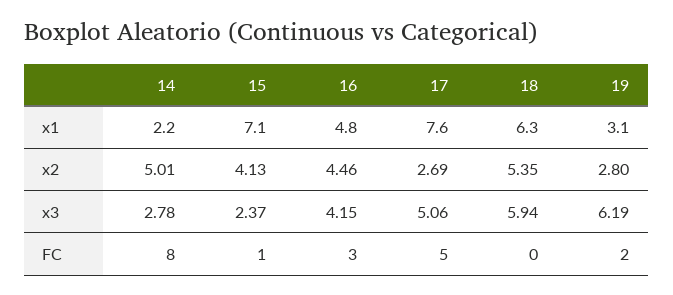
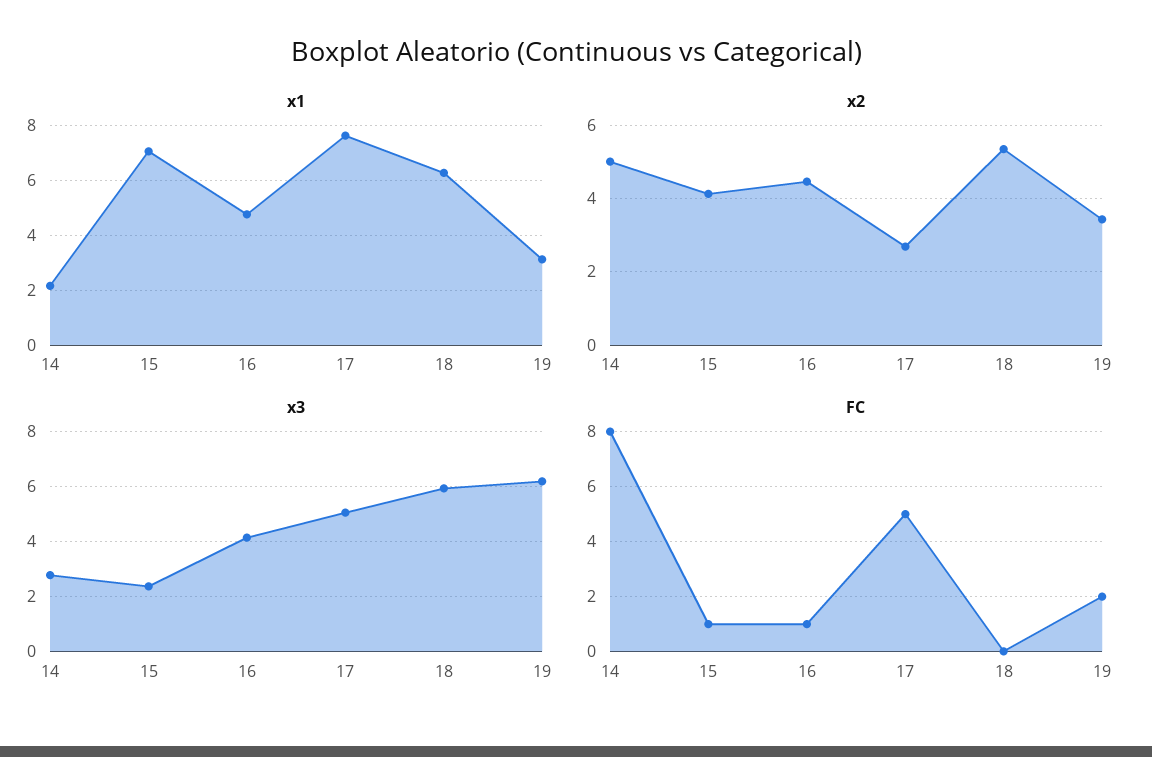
  {
    "x1": {
      "14": 2.2,
      "15": 7.1,
      "16": 4.8,
      "17": 7.6,
      "18": 6.3,
      "19": 3.1
    },
    "x2": {
      "14": 5.01,
      "15": 4.13,
      "16": 4.46,
      "17": 2.69,
      "18": 5.35,
-     "19": 2.8
+     "19": 3.4
    },
    "x3": {
      "14": 2.78,
      "15": 2.37,
      "16": 4.15,
      "17": 5.06,
      "18": 5.94,
      "19": 6.19
    },
    "FC": {
      "14": 8,
      "15": 1,
-     "16": 3,
+     "16": 1,
      "17": 5,
      "18": 0,
      "19": 2
    }
  }

